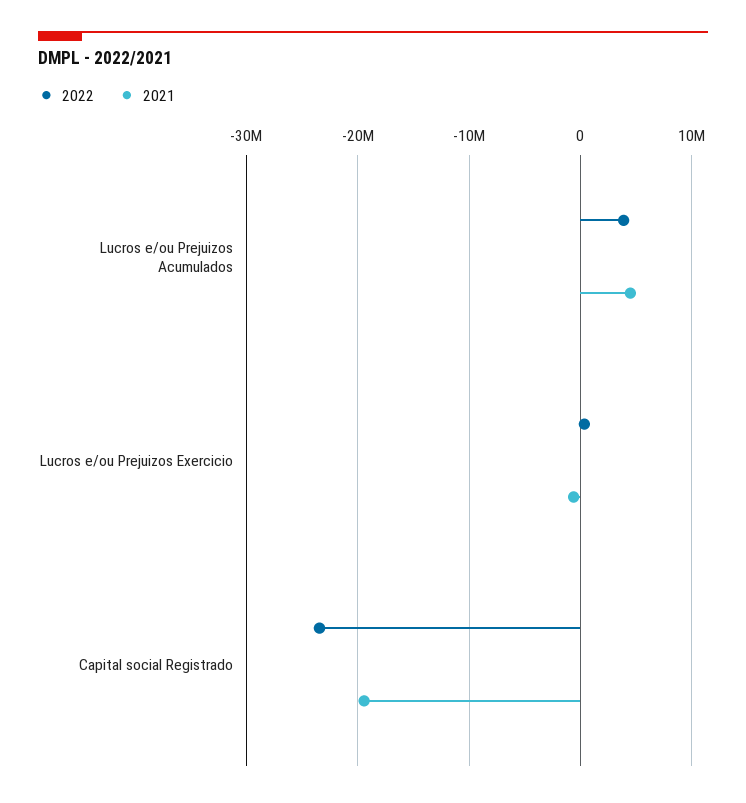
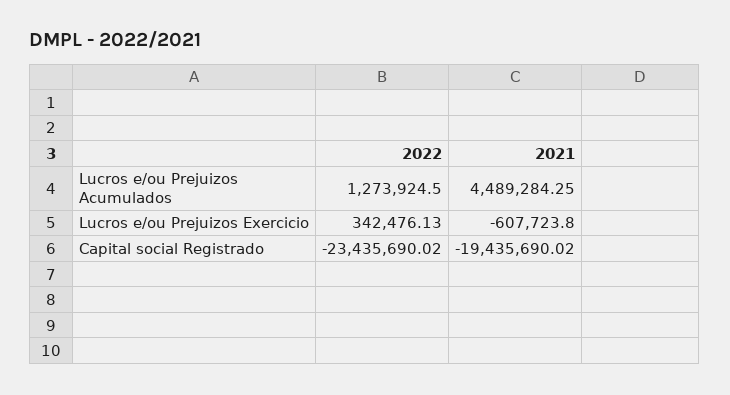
  {
    "2022": {
-     "Lucros e/ou Prejuizos Acumulados": 4000000,
+     "Lucros e/ou Prejuizos Acumulados": 1273924.5,
      "Lucros e/ou Prejuizos Exercicio": 342476.13,
      "Capital social Registrado": -23435690.02
    },
    "2021": {
      "Lucros e/ou Prejuizos Acumulados": 4489284.25,
      "Lucros e/ou Prejuizos Exercicio": -607723.8,
      "Capital social Registrado": -19435690.02
    }
  }

